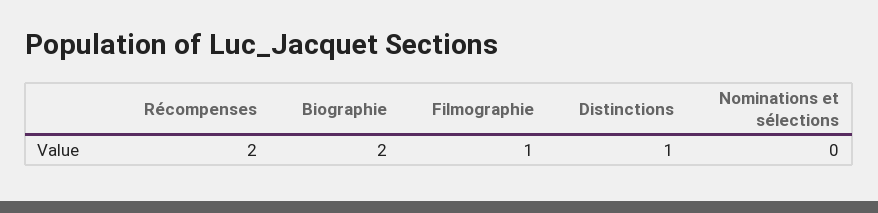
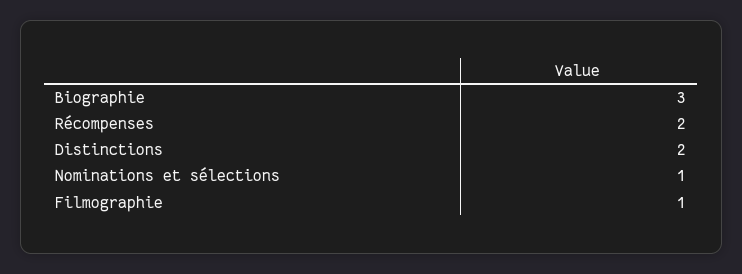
  {
    "Récompenses": 2,
-   "Biographie": 2,
+   "Biographie": 3,
    "Filmographie": 1,
-   "Distinctions": 1,
+   "Distinctions": 2,
-   "Nominations et sélections": 0
+   "Nominations et sélections": 1
  }

